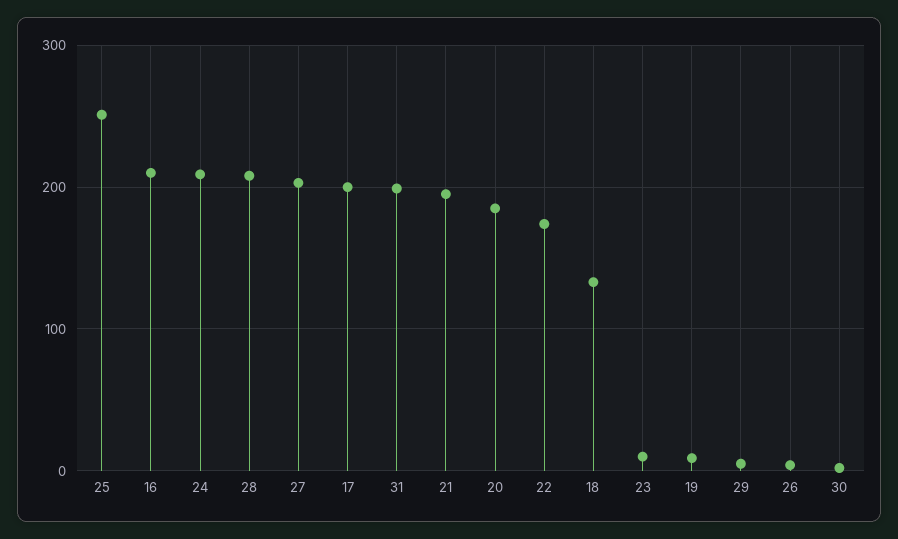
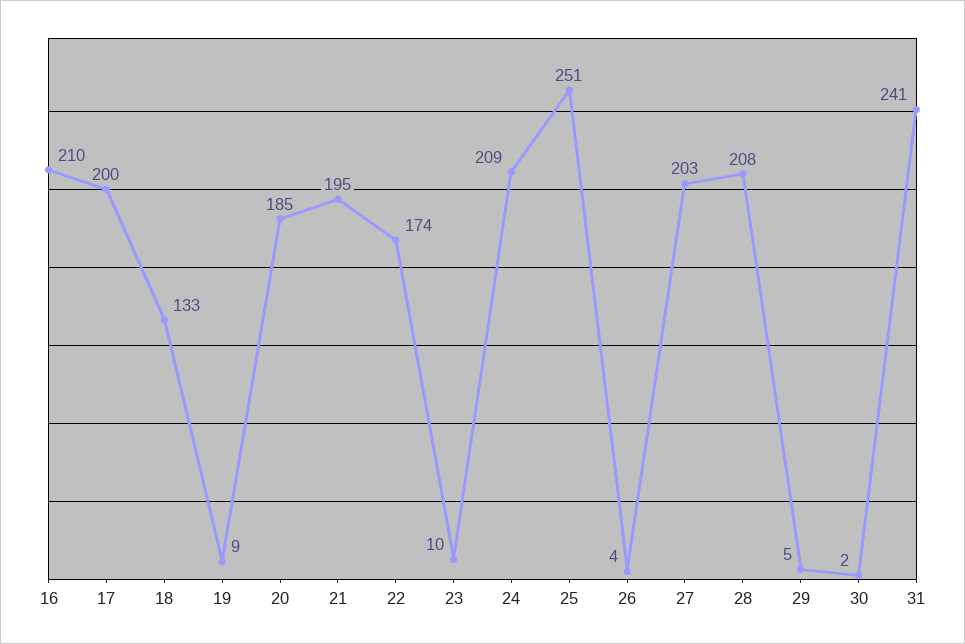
  {
    "25": 251,
    "16": 210,
    "24": 209,
    "28": 208,
    "27": 203,
    "17": 200,
-   "31": 200,
+   "31": 241,
    "21": 195,
    "20": 185,
    "22": 174,
    "18": 133,
    "23": 10,
    "19": 9,
    "29": 5,
    "26": 4,
    "30": 2
  }

